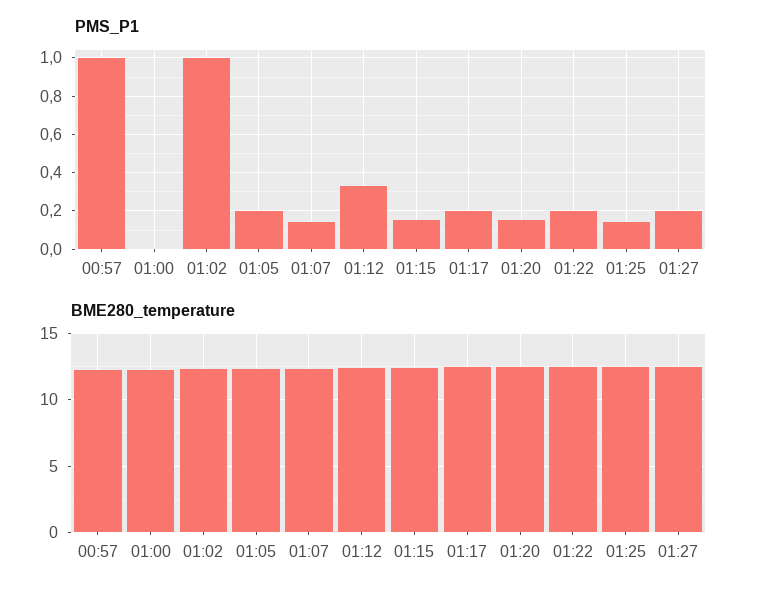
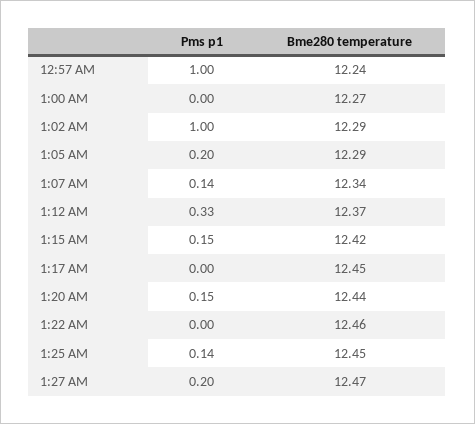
  {
    "PMS_P1": {
      "00:57": 1,
      "01:00": 0,
      "01:02": 1,
      "01:05": 0.2,
      "01:07": 0.14,
      "01:12": 0.33,
      "01:15": 0.15,
-     "01:17": 0.2,
+     "01:17": 0,
      "01:20": 0.15,
-     "01:22": 0.2,
+     "01:22": 0,
      "01:25": 0.14,
      "01:27": 0.2
    },
    "BME280_temperature": {
      "00:57": 12.24,
      "01:00": 12.27,
      "01:02": 12.29,
      "01:05": 12.29,
      "01:07": 12.34,
      "01:12": 12.37,
      "01:15": 12.42,
      "01:17": 12.45,
      "01:20": 12.44,
      "01:22": 12.46,
      "01:25": 12.45,
      "01:27": 12.47
    }
  }

